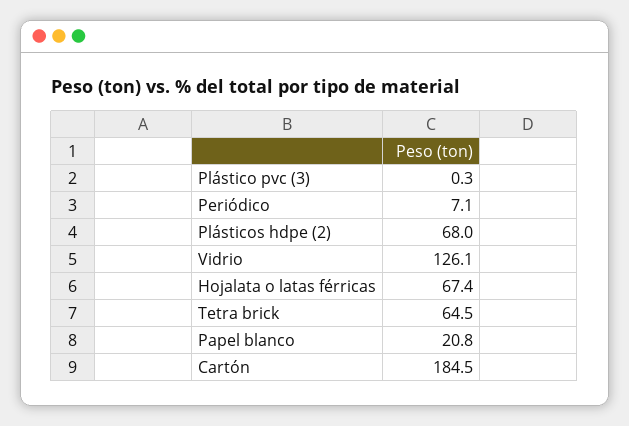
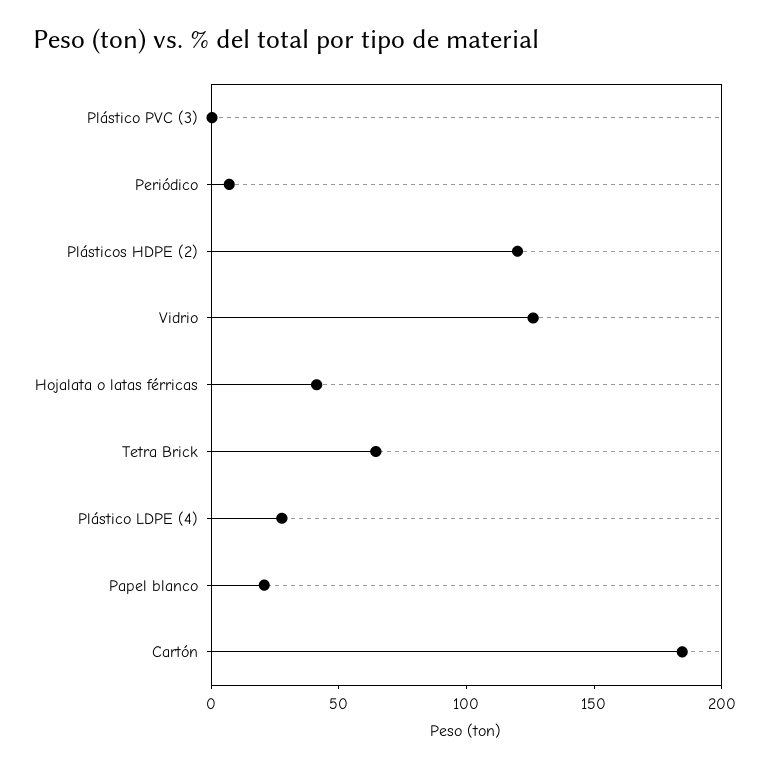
  {
    "Plástico pvc (3)": 0.3,
    "Periódico": 7.1,
-   "Plásticos hdpe (2)": 68,
+   "Plásticos hdpe (2)": 120,
    "Vidrio": 126.1,
-   "Hojalata o latas férricas": 67.4,
+   "Hojalata o latas férricas": 40,
    "Tetra brick": 64.5,
    "Papel blanco": 20.8,
-   "Cartón": 184.5
+   "Cartón": 184.5,
+   "Plástico LDPE (4)": 30
  }

